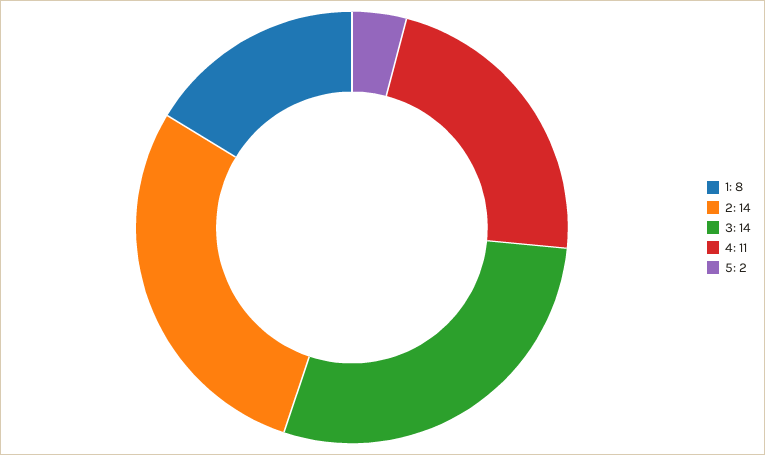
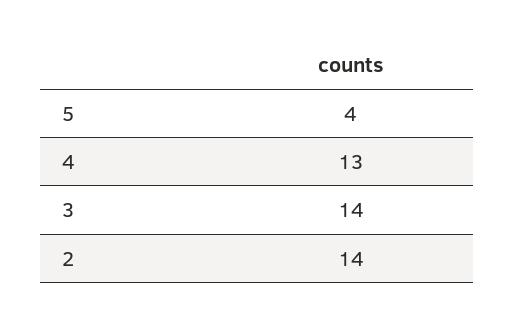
  {
-   "1": 8,
    "2": 14,
    "3": 14,
-   "4": 11,
+   "4": 13,
-   "5": 2
+   "5": 4
  }

